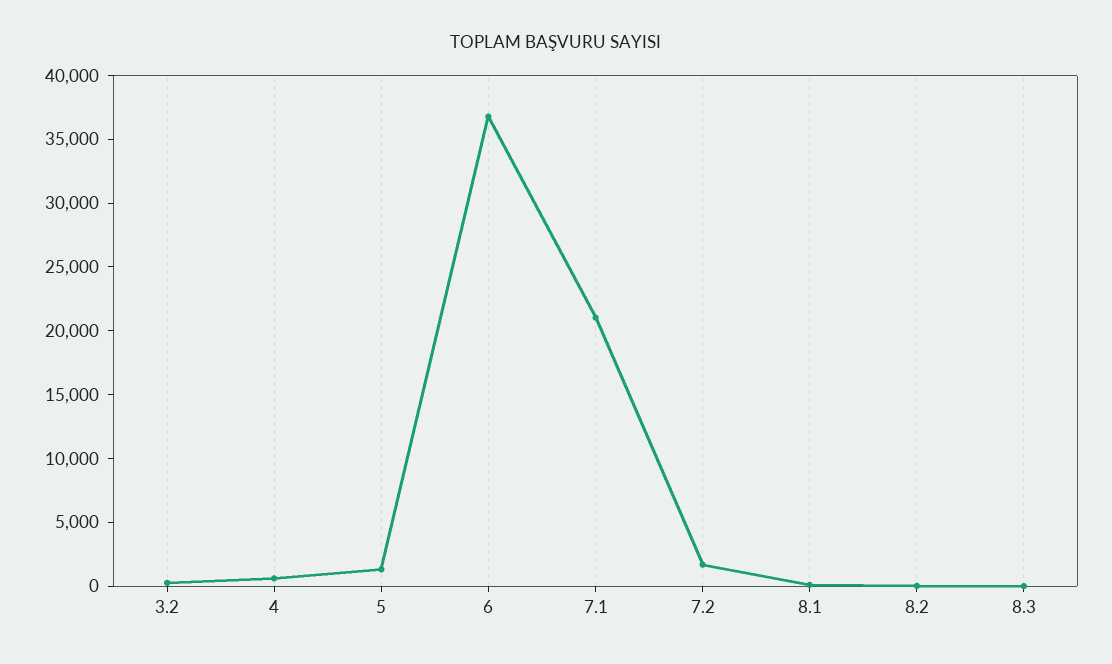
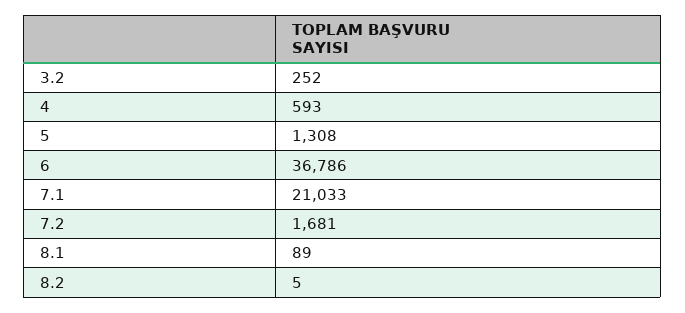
  {
    "3.2": 252,
    "4": 593,
    "5": 1308,
    "6": 36786,
    "7.1": 21033,
    "7.2": 1681,
    "8.1": 89,
-   "8.2": 5,
+   "8.2": 5
-   "8.3": 0
  }

